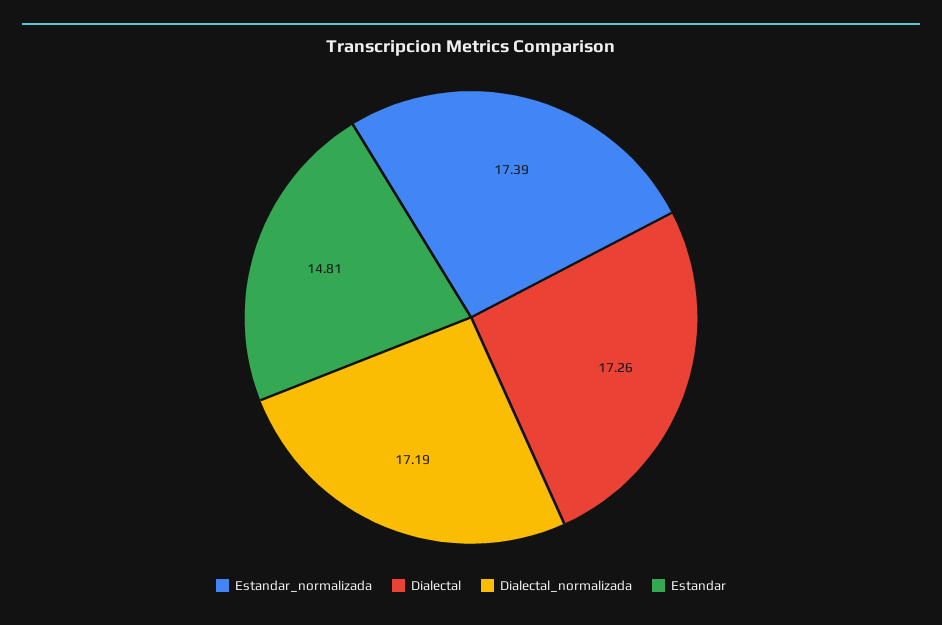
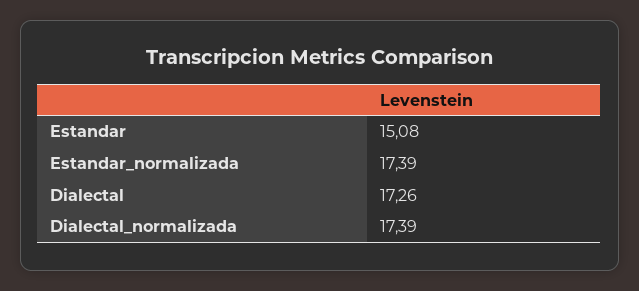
  {
    "Estandar_normalizada": 17.39,
    "Dialectal": 17.26,
-   "Dialectal_normalizada": 17.19,
+   "Dialectal_normalizada": 17.39,
-   "Estandar": 14.81
+   "Estandar": 15.08
  }

